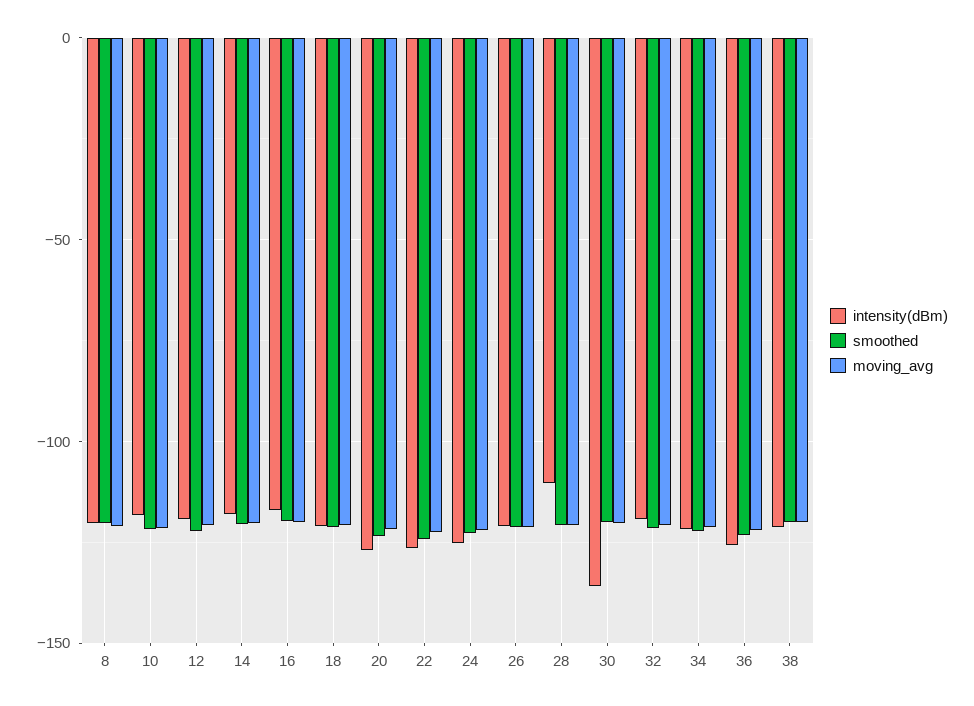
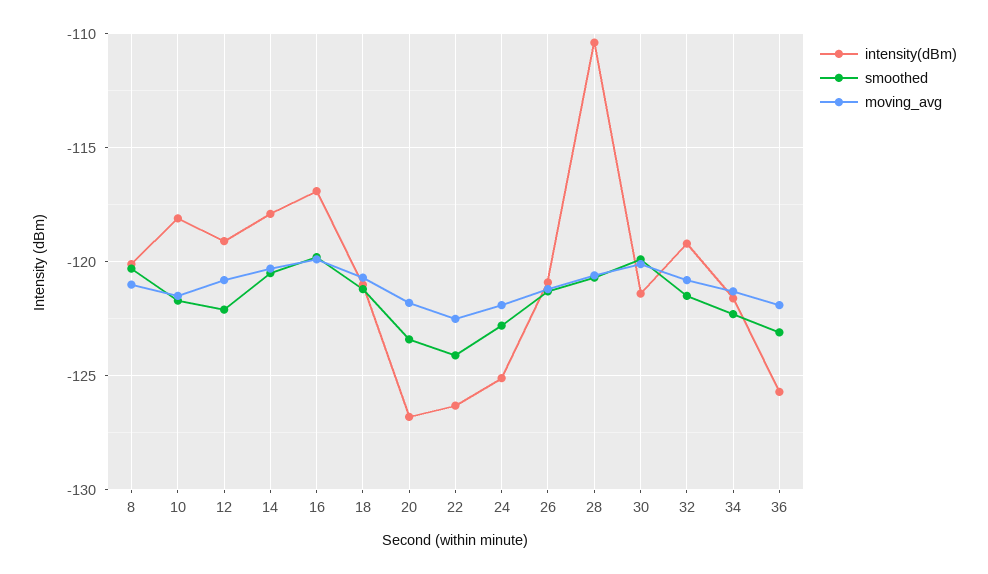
  {
    "intensity(dBm)": {
      "8": -120,
      "10": -118,
      "12": -119,
      "14": -118,
      "16": -117,
      "18": -121,
      "20": -127,
      "22": -126.5,
      "24": -125,
      "26": -121,
      "28": -110.5,
-     "30": -135,
+     "30": -121.5,
      "32": -119,
      "34": -121.5,
-     "36": -125.5,
+     "36": -125.5
-     "38": -120
    },
    "smoothed": {
      "8": -120.5,
      "10": -121.5,
      "12": -122,
      "14": -120.5,
      "16": -120,
      "18": -121,
      "20": -123.5,
      "22": -124,
      "24": -123,
      "26": -121.5,
      "28": -120.5,
      "30": -120,
      "32": -121.5,
      "34": -122.5,
-     "36": -123,
+     "36": -123
-     "38": -120
    },
    "moving_avg": {
      "8": -121,
      "10": -121.5,
      "12": -121,
      "14": -120.5,
      "16": -120,
      "18": -120.5,
      "20": -122,
      "22": -122.5,
      "24": -122,
      "26": -121,
      "28": -120.5,
      "30": -120,
      "32": -121,
      "34": -121.5,
-     "36": -122,
+     "36": -122
-     "38": -120
    }
  }

